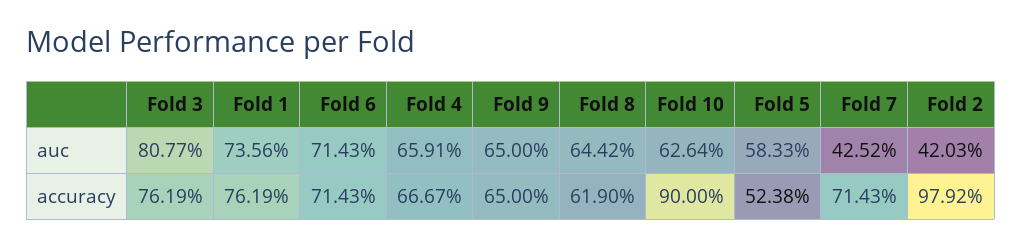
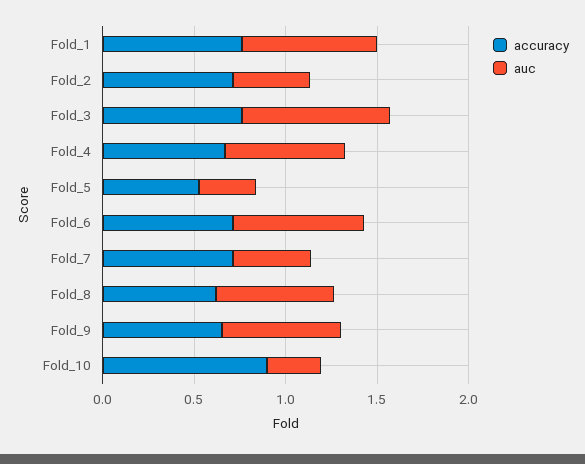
  {
    "auc": {
      "Fold 3": 0.8077,
      "Fold 1": 0.7356,
      "Fold 6": 0.7143,
      "Fold 4": 0.6591,
      "Fold 9": 0.65,
      "Fold 8": 0.6442,
-     "Fold 10": 0.6264,
+     "Fold 10": 0.3,
-     "Fold 5": 0.5833,
+     "Fold 5": 0.3,
      "Fold 7": 0.4252,
      "Fold 2": 0.4203
    },
    "accuracy": {
      "Fold 3": 0.7619,
      "Fold 1": 0.7619,
      "Fold 6": 0.7143,
      "Fold 4": 0.6667,
      "Fold 9": 0.65,
      "Fold 8": 0.619,
      "Fold 10": 0.9,
      "Fold 5": 0.5238,
      "Fold 7": 0.7143,
-     "Fold 2": 0.9792
+     "Fold 2": 0.7
    }
  }

